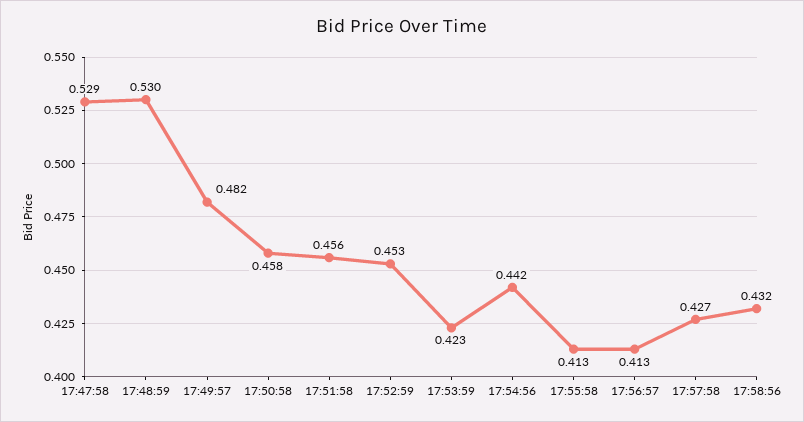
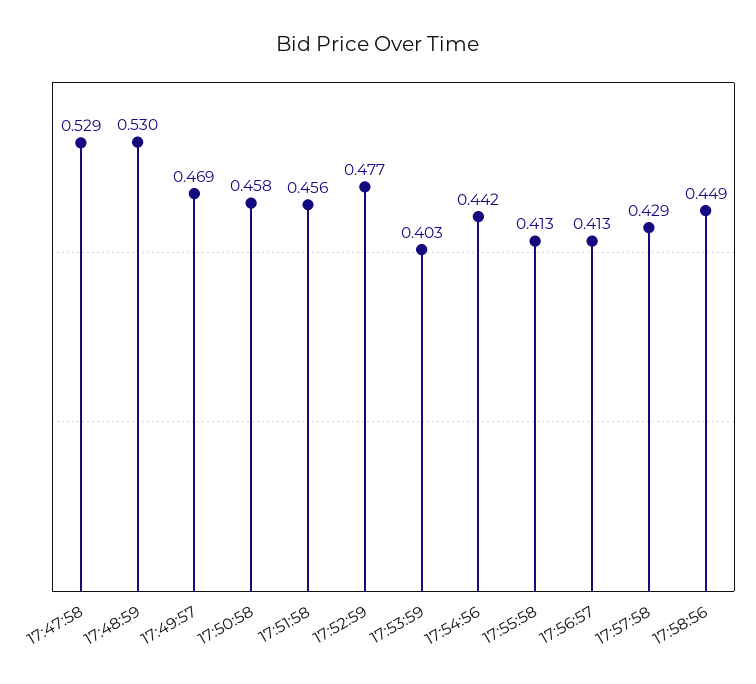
  {
    "17:47:58": 0.529,
    "17:48:59": 0.53,
-   "17:49:57": 0.482,
+   "17:49:57": 0.469,
    "17:50:58": 0.458,
    "17:51:58": 0.456,
-   "17:52:59": 0.453,
+   "17:52:59": 0.477,
-   "17:53:59": 0.423,
+   "17:53:59": 0.403,
    "17:54:56": 0.442,
    "17:55:58": 0.413,
    "17:56:57": 0.413,
-   "17:57:58": 0.427,
+   "17:57:58": 0.429,
-   "17:58:56": 0.432
+   "17:58:56": 0.449
  }

